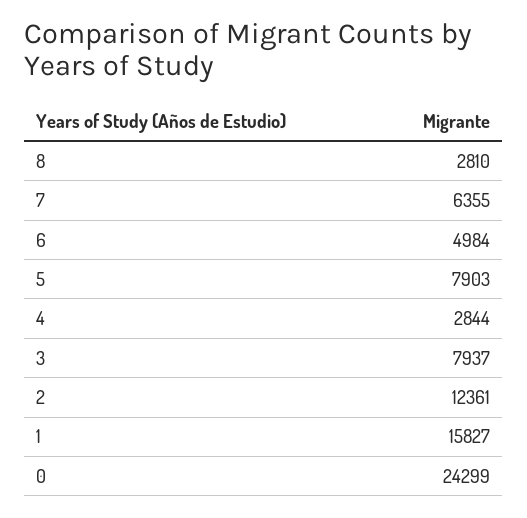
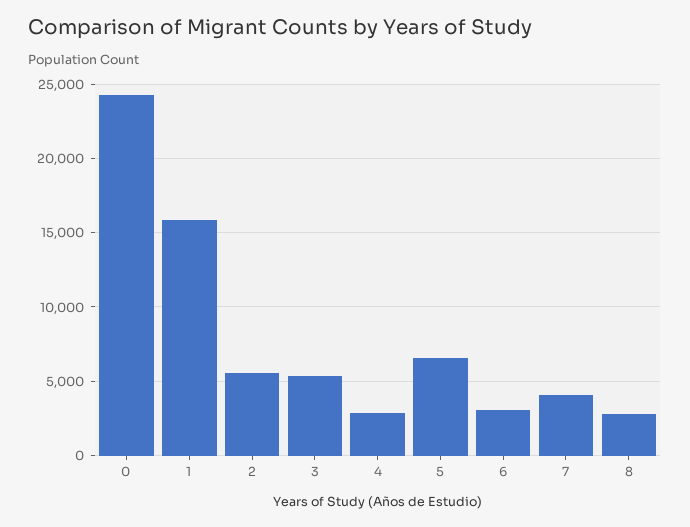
  {
    "8": 2810,
-   "7": 6355,
+   "7": 4000,
-   "6": 4984,
+   "6": 3000,
-   "5": 7903,
+   "5": 6500,
    "4": 2844,
-   "3": 7937,
+   "3": 5500,
-   "2": 12361,
+   "2": 5500,
    "1": 15827,
    "0": 24299
  }

